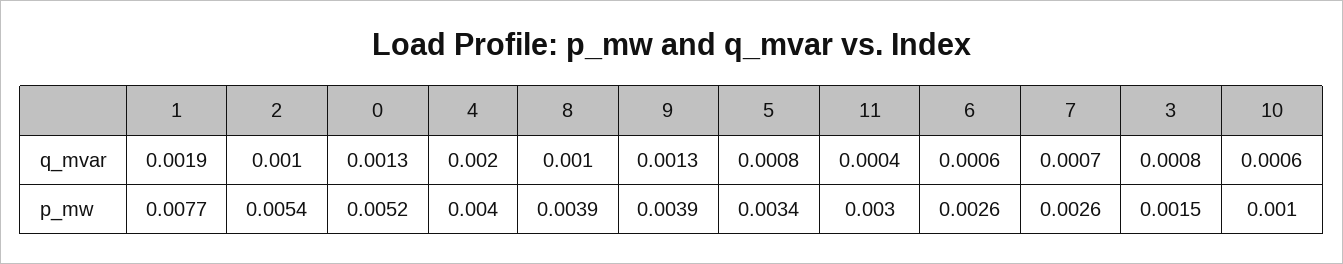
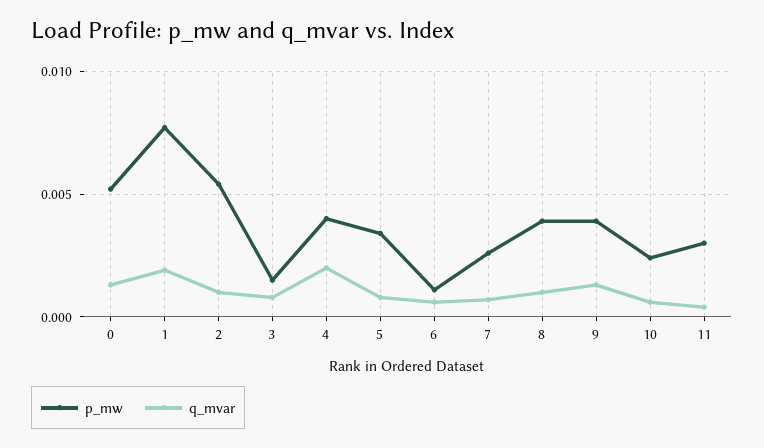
  {
    "q_mvar": {
      "1": 0.0019,
      "2": 0.001,
      "0": 0.0013,
      "4": 0.002,
      "8": 0.001,
      "9": 0.0013,
      "5": 0.0008,
      "11": 0.0004,
      "6": 0.0006,
      "7": 0.0007,
      "3": 0.0008,
      "10": 0.0006
    },
    "p_mw": {
      "1": 0.0077,
      "2": 0.0054,
      "0": 0.0052,
      "4": 0.004,
      "8": 0.0039,
      "9": 0.0039,
      "5": 0.0034,
      "11": 0.003,
-     "6": 0.0026,
+     "6": 0.001,
      "7": 0.0026,
      "3": 0.0015,
-     "10": 0.001
+     "10": 0.0025
    }
  }

